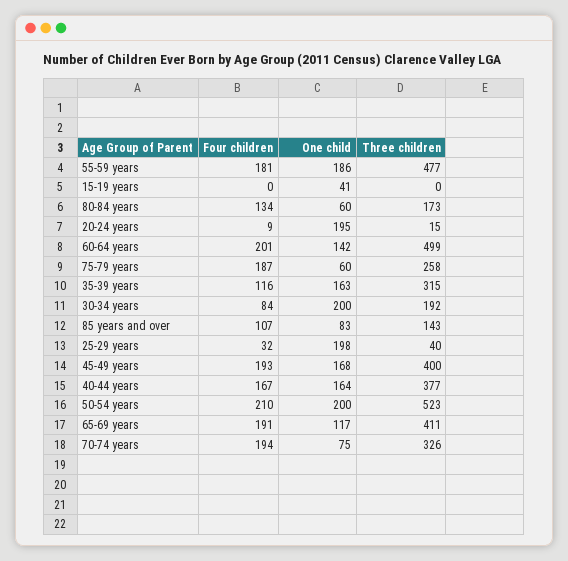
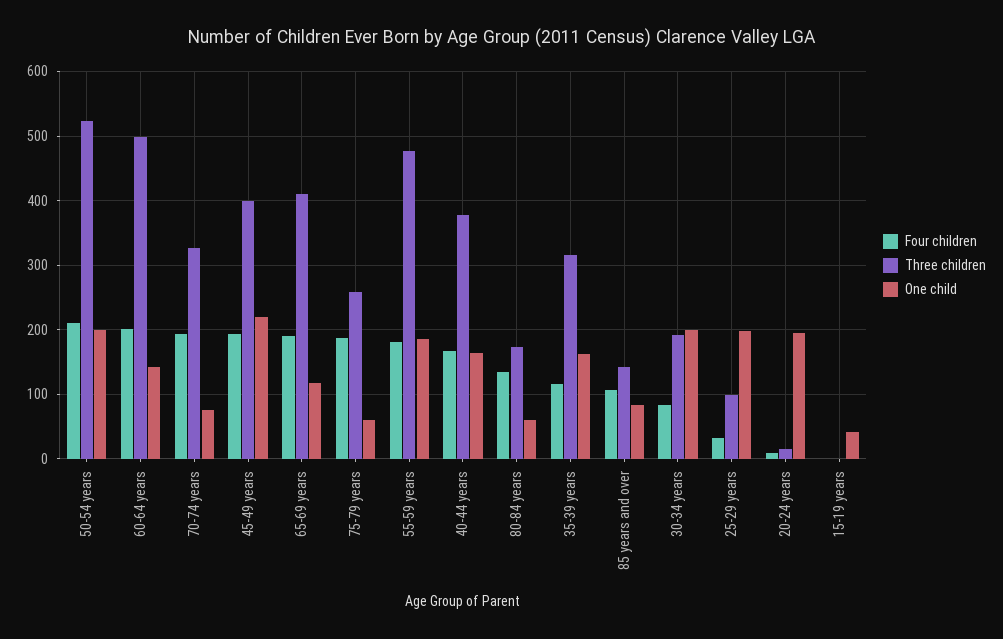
  {
    "Four children": {
      "55-59 years": 181,
      "15-19 years": 0,
      "80-84 years": 134,
      "20-24 years": 9,
      "60-64 years": 201,
      "75-79 years": 187,
      "35-39 years": 116,
      "30-34 years": 84,
      "85 years and over": 107,
      "25-29 years": 32,
      "45-49 years": 193,
      "40-44 years": 167,
      "50-54 years": 210,
      "65-69 years": 191,
      "70-74 years": 194
    },
    "One child": {
      "55-59 years": 186,
      "15-19 years": 41,
      "80-84 years": 60,
      "20-24 years": 195,
      "60-64 years": 142,
      "75-79 years": 60,
      "35-39 years": 163,
      "30-34 years": 200,
      "85 years and over": 83,
      "25-29 years": 198,
-     "45-49 years": 168,
+     "45-49 years": 220,
      "40-44 years": 164,
      "50-54 years": 200,
      "65-69 years": 117,
      "70-74 years": 75
    },
    "Three children": {
      "55-59 years": 477,
      "15-19 years": 0,
      "80-84 years": 173,
      "20-24 years": 15,
      "60-64 years": 499,
      "75-79 years": 258,
      "35-39 years": 315,
      "30-34 years": 192,
      "85 years and over": 143,
-     "25-29 years": 40,
+     "25-29 years": 100,
      "45-49 years": 400,
      "40-44 years": 377,
      "50-54 years": 523,
      "65-69 years": 411,
      "70-74 years": 326
    }
  }

